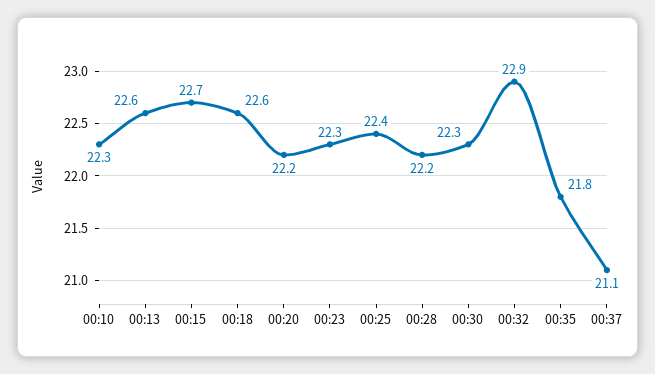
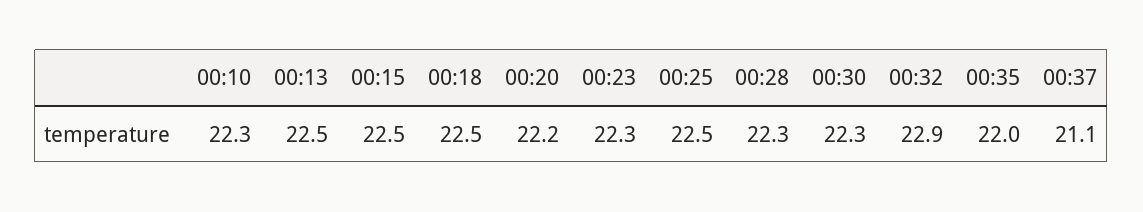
  {
    "00:10": 22.3,
-   "00:13": 22.6,
+   "00:13": 22.5,
-   "00:15": 22.7,
+   "00:15": 22.5,
-   "00:18": 22.6,
+   "00:18": 22.5,
    "00:20": 22.2,
    "00:23": 22.3,
-   "00:25": 22.4,
+   "00:25": 22.5,
-   "00:28": 22.2,
+   "00:28": 22.3,
    "00:30": 22.3,
    "00:32": 22.9,
-   "00:35": 21.8,
+   "00:35": 22,
    "00:37": 21.1
  }

